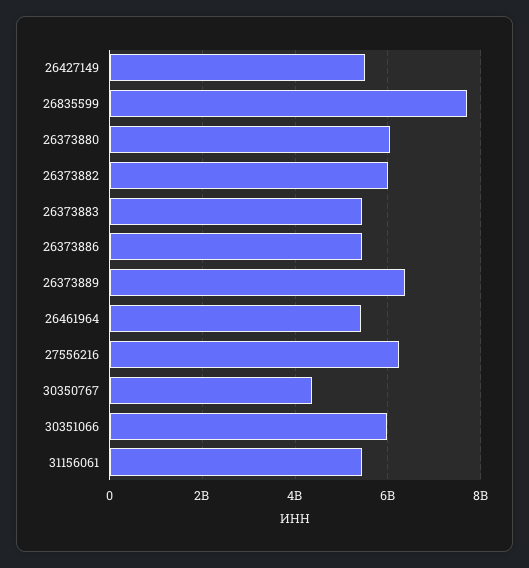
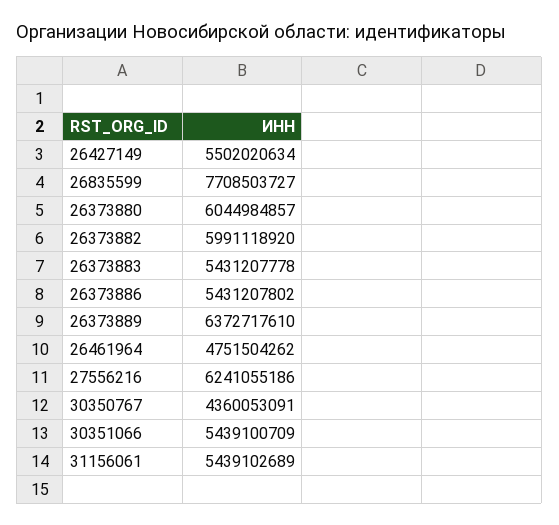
  {
    "26427149": 5502020634,
    "26835599": 7708503727,
    "26373880": 6044984857,
    "26373882": 5991118920,
    "26373883": 5431207778,
    "26373886": 5431207802,
    "26373889": 6372717610,
-   "26461964": 5400000000,
+   "26461964": 4751504262,
    "27556216": 6241055186,
    "30350767": 4360053091,
-   "30351066": 6000000000,
+   "30351066": 5439100709,
    "31156061": 5439102689
  }

